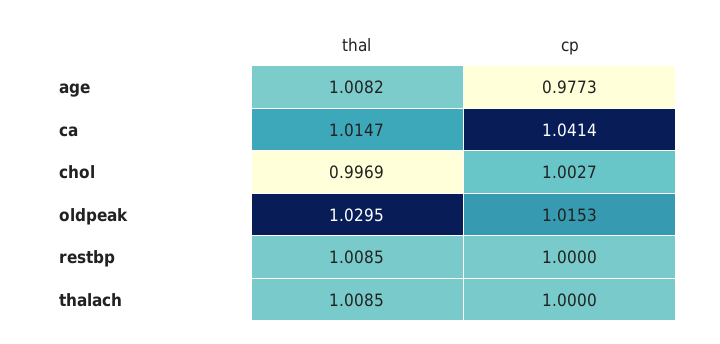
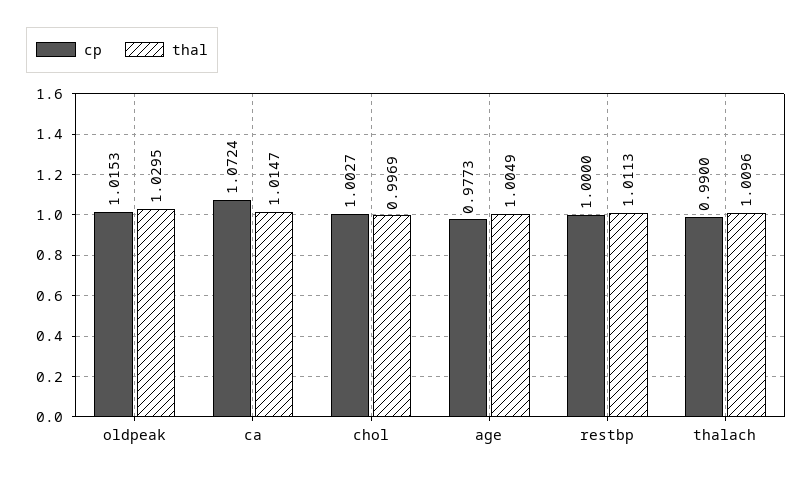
  {
    "thal": {
-     "age": 1.0082,
+     "age": 1.0049,
      "ca": 1.0147,
      "chol": 0.9969,
      "oldpeak": 1.0295,
-     "restbp": 1.0085,
+     "restbp": 1.0113,
-     "thalach": 1.0085
+     "thalach": 1.0096
    },
    "cp": {
      "age": 0.9773,
-     "ca": 1.0414,
+     "ca": 1.0724,
      "chol": 1.0027,
      "oldpeak": 1.0153,
      "restbp": 1,
-     "thalach": 1
+     "thalach": 0.99
    }
  }

